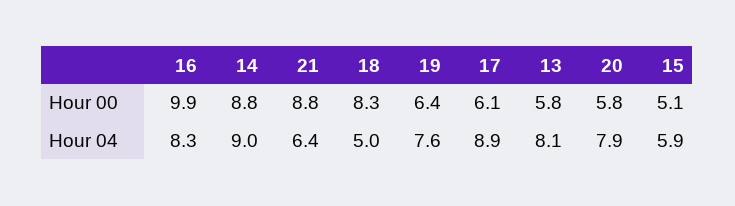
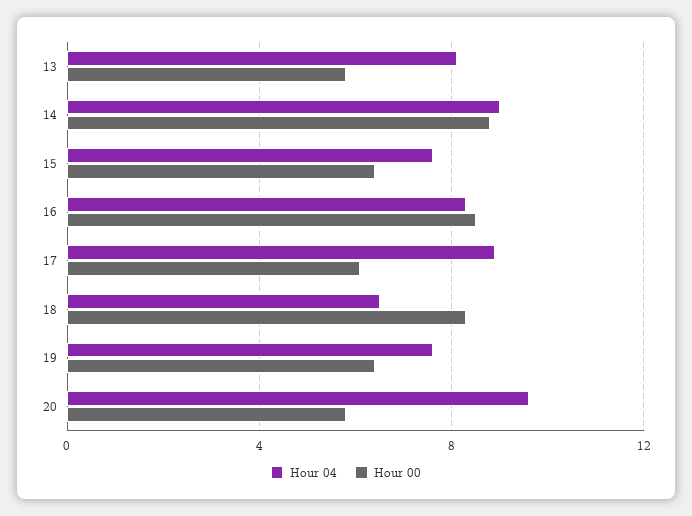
  {
    "Hour 00": {
-     "16": 9.9,
+     "16": 8.5,
      "14": 8.8,
-     "21": 8.8,
      "18": 8.3,
      "19": 6.4,
      "17": 6.1,
      "13": 5.8,
      "20": 5.8,
-     "15": 5.1
+     "15": 6.5
    },
    "Hour 04": {
      "16": 8.3,
      "14": 9,
-     "21": 6.4,
-     "18": 5,
+     "18": 6.5,
      "19": 7.6,
      "17": 8.9,
      "13": 8.1,
-     "20": 7.9,
+     "20": 9.5,
-     "15": 5.9
+     "15": 7.5
    }
  }

